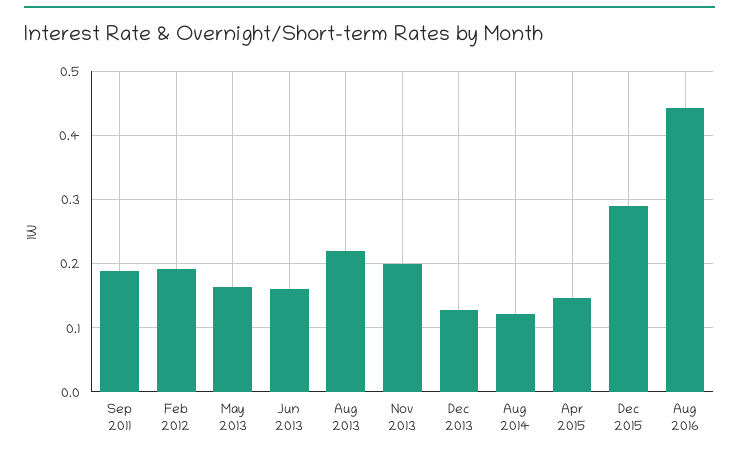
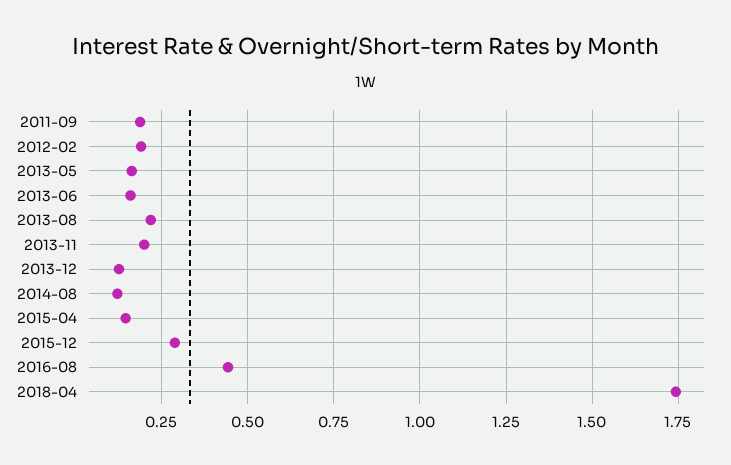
  {
    "Sep 2011": 0.19,
    "Feb 2012": 0.19,
    "May 2013": 0.16,
    "Jun 2013": 0.16,
    "Aug 2013": 0.22,
    "Nov 2013": 0.2,
    "Dec 2013": 0.13,
    "Aug 2014": 0.12,
    "Apr 2015": 0.15,
    "Dec 2015": 0.29,
-   "Aug 2016": 0.44
+   "Aug 2016": 0.44,
+   "2018-04": 1.75
  }

